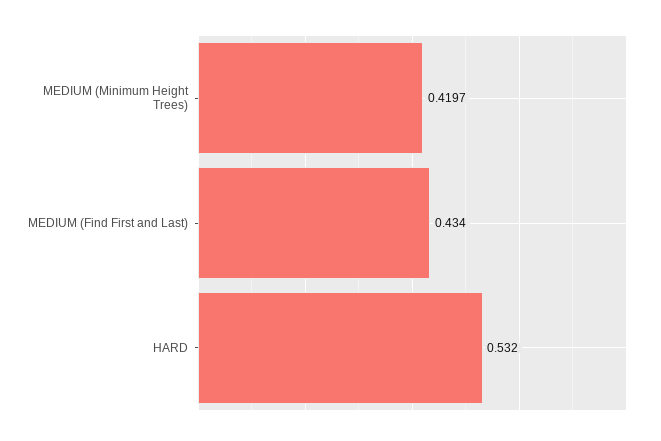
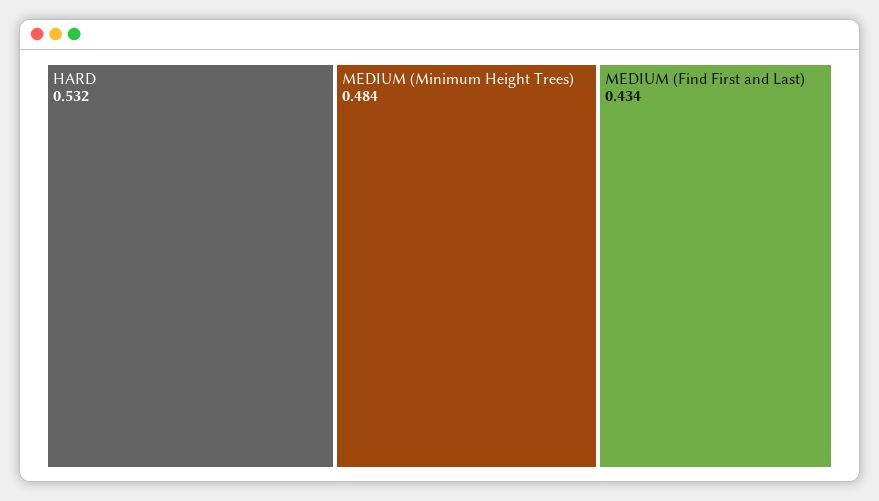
  {
-   "MEDIUM (Minimum Height Trees)": 0.4197,
+   "MEDIUM (Minimum Height Trees)": 0.484,
    "MEDIUM (Find First and Last)": 0.434,
    "HARD": 0.532
  }

